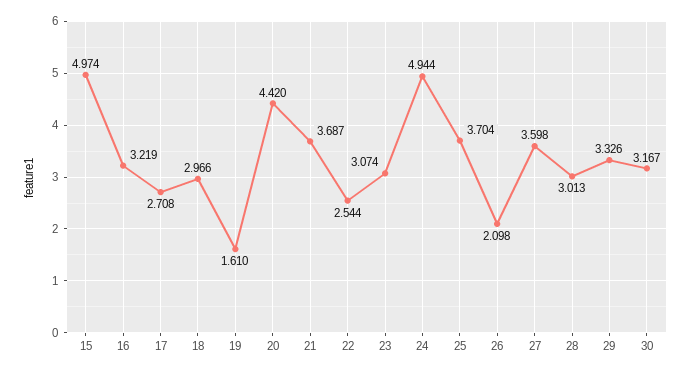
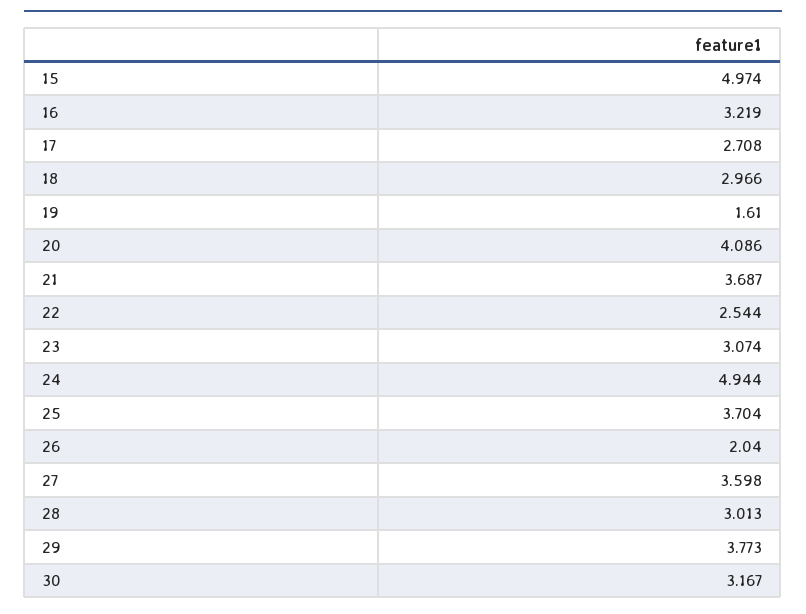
  {
    "15": 4.974,
    "16": 3.219,
    "17": 2.708,
    "18": 2.966,
    "19": 1.61,
-   "20": 4.42,
+   "20": 4.086,
    "21": 3.687,
    "22": 2.544,
    "23": 3.074,
    "24": 4.944,
    "25": 3.704,
-   "26": 2.098,
+   "26": 2.04,
    "27": 3.598,
    "28": 3.013,
-   "29": 3.326,
+   "29": 3.773,
    "30": 3.167
  }

